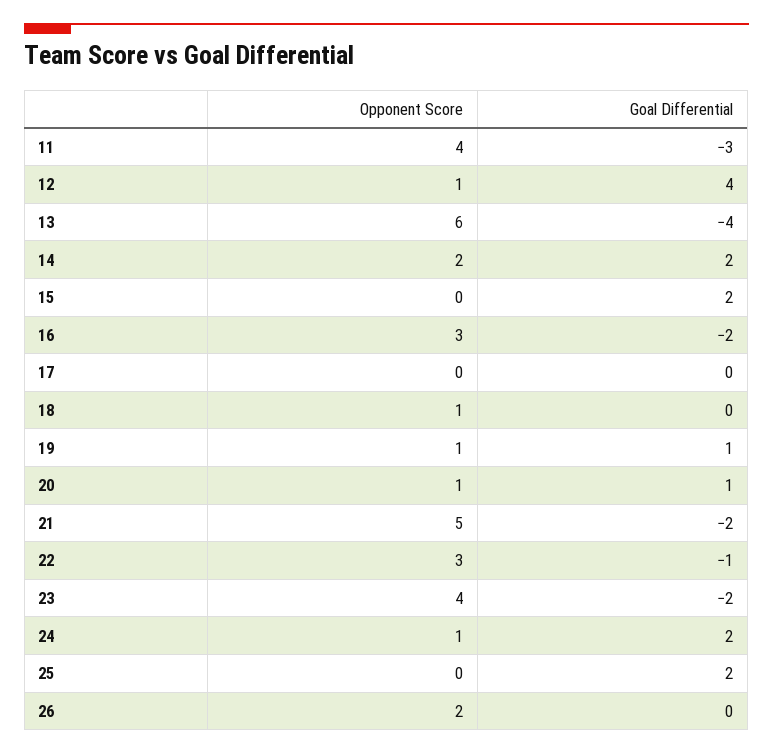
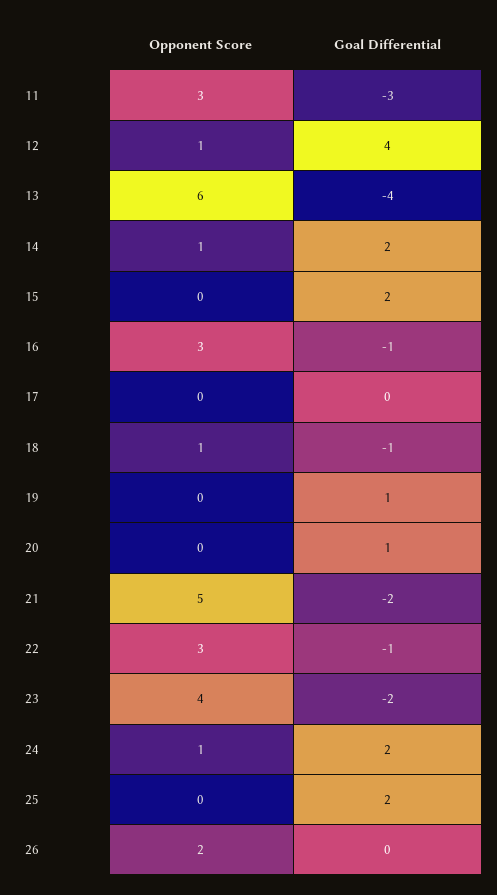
  {
    "Opponent Score": {
-     "11": 4,
+     "11": 3,
      "12": 1,
      "13": 6,
-     "14": 2,
+     "14": 1,
      "15": 0,
      "16": 3,
      "17": 0,
      "18": 1,
-     "19": 1,
+     "19": 0,
-     "20": 1,
+     "20": 0,
      "21": 5,
      "22": 3,
      "23": 4,
      "24": 1,
      "25": 0,
      "26": 2
    },
    "Goal Differential": {
      "11": -3,
      "12": 4,
      "13": -4,
      "14": 2,
      "15": 2,
-     "16": -2,
+     "16": -1,
      "17": 0,
-     "18": 0,
+     "18": -1,
      "19": 1,
      "20": 1,
      "21": -2,
      "22": -1,
      "23": -2,
      "24": 2,
      "25": 2,
      "26": 0
    }
  }

